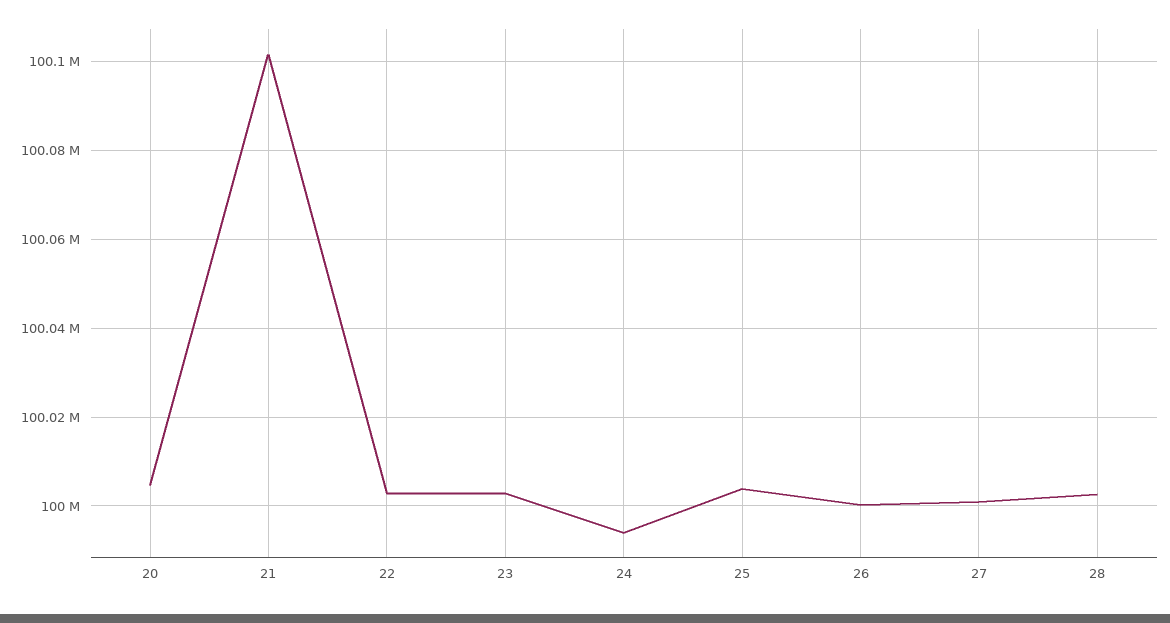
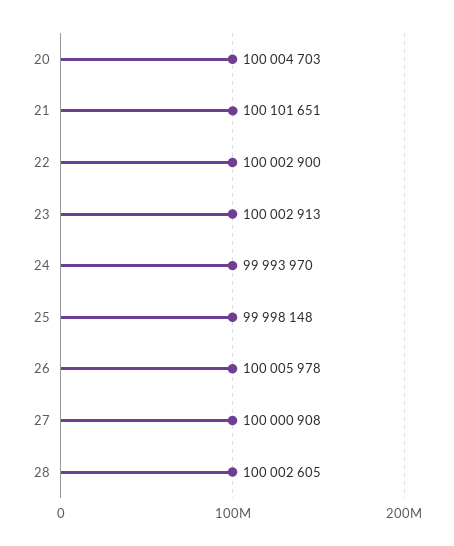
  {
    "20": 100004703,
    "21": 100101651,
    "22": 100002900,
    "23": 100002913,
    "24": 99993970,
-   "25": 100004000,
+   "25": 99998148,
-   "26": 100000000,
+   "26": 100005978,
    "27": 100000908,
    "28": 100002605
  }

